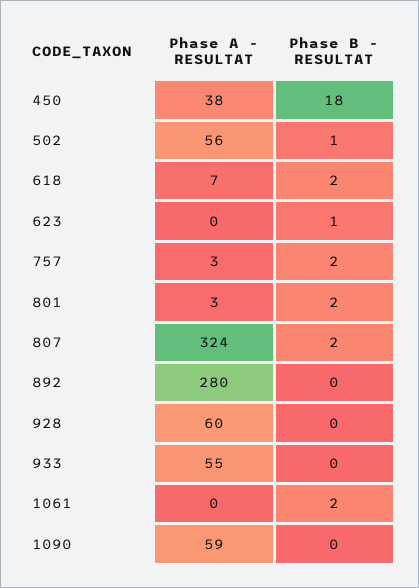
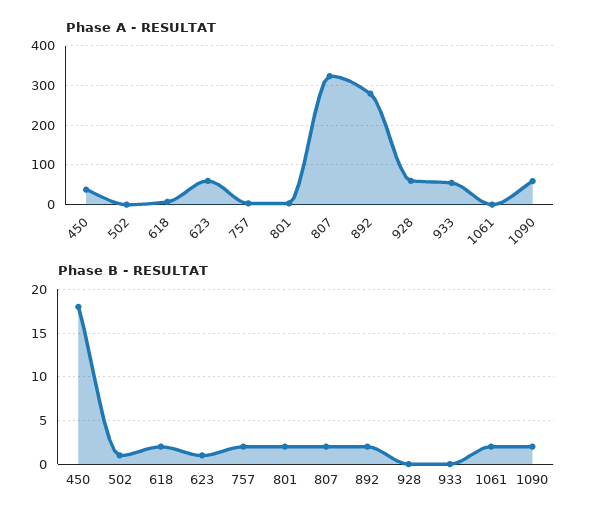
  {
    "Phase A - RESULTAT": {
      "450": 38,
-     "502": 56,
+     "502": 0,
      "618": 7,
-     "623": 0,
+     "623": 60,
      "757": 3,
      "801": 3,
      "807": 324,
      "892": 280,
      "928": 60,
      "933": 55,
      "1061": 0,
      "1090": 59
    },
    "Phase B - RESULTAT": {
      "450": 18,
      "502": 1,
      "618": 2,
      "623": 1,
      "757": 2,
      "801": 2,
      "807": 2,
-     "892": 0,
+     "892": 2,
      "928": 0,
      "933": 0,
      "1061": 2,
-     "1090": 0
+     "1090": 2
    }
  }

